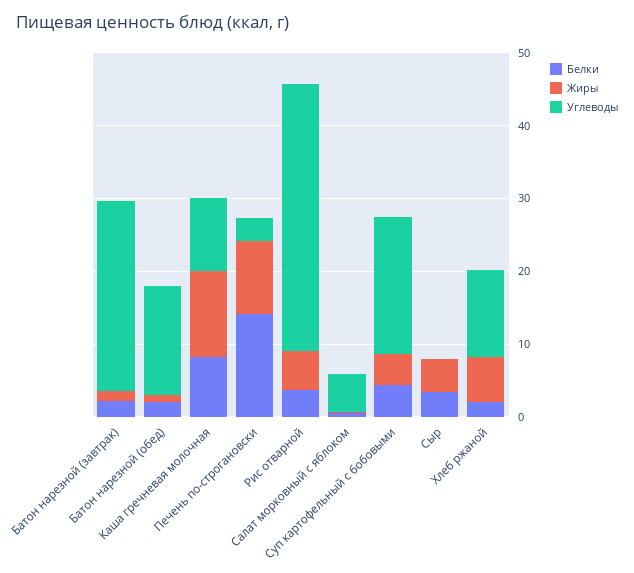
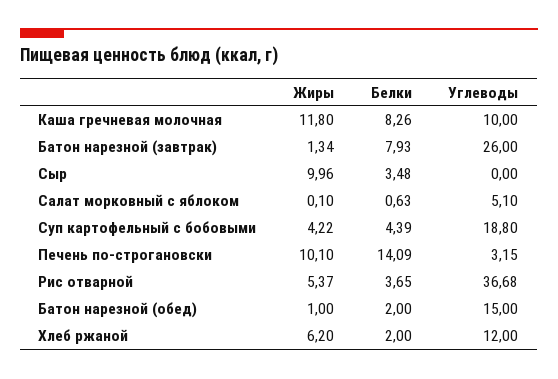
  {
    "Белки": {
-     "Батон нарезной (завтрак)": 2,
+     "Батон нарезной (завтрак)": 7.93,
      "Батон нарезной (обед)": 2,
      "Каша гречневая молочная": 8.26,
      "Печень по-строгановски": 14.09,
      "Рис отварной": 3.65,
      "Салат морковный с яблоком": 0.63,
      "Суп картофельный с бобовыми": 4.39,
      "Сыр": 3.48,
      "Хлеб ржаной": 2
    },
    "Жиры": {
      "Батон нарезной (завтрак)": 1.34,
      "Батон нарезной (обед)": 1,
      "Каша гречневая молочная": 11.8,
      "Печень по-строгановски": 10.1,
      "Рис отварной": 5.37,
      "Салат морковный с яблоком": 0.1,
      "Суп картофельный с бобовыми": 4.22,
-     "Сыр": 4,
+     "Сыр": 9.96,
      "Хлеб ржаной": 6.2
    },
    "Углеводы": {
      "Батон нарезной (завтрак)": 26,
      "Батон нарезной (обед)": 15,
      "Каша гречневая молочная": 10,
      "Печень по-строгановски": 3.15,
      "Рис отварной": 36.68,
      "Салат морковный с яблоком": 5.1,
      "Суп картофельный с бобовыми": 18.8,
      "Сыр": 0,
      "Хлеб ржаной": 12
    }
  }

